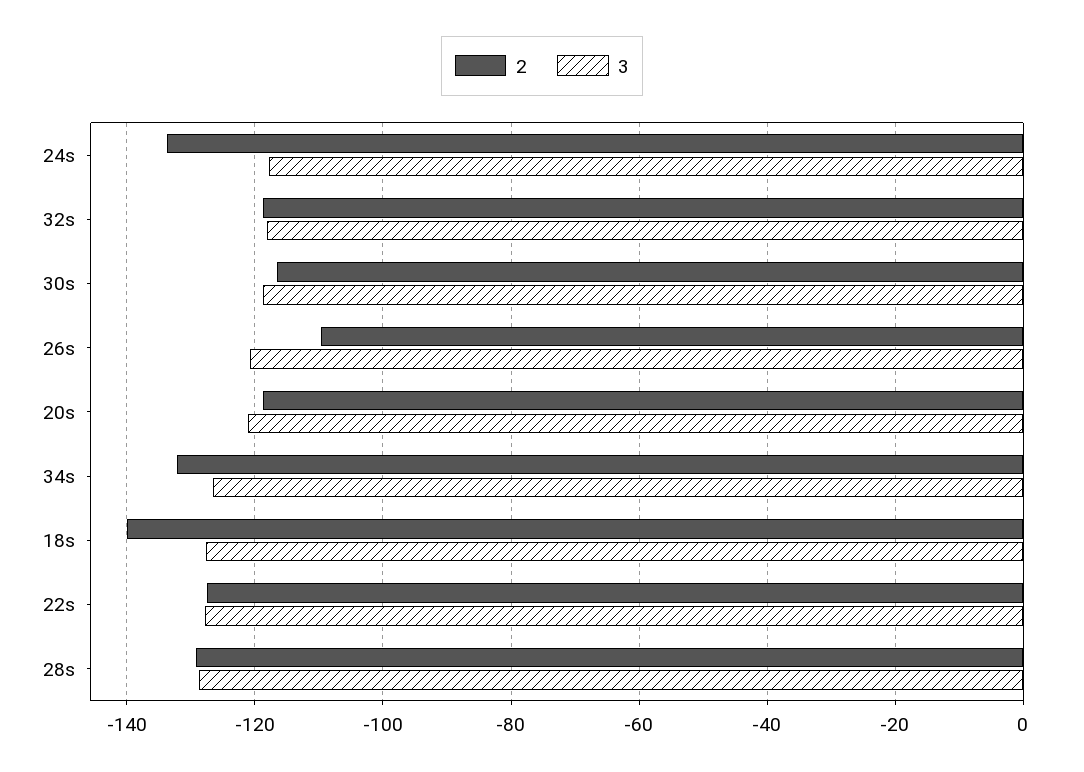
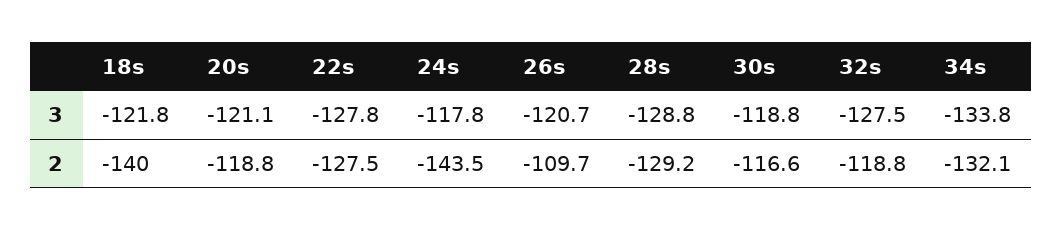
  {
    "2": {
-     "24s": -134,
+     "24s": -143.5,
      "32s": -118.8,
      "30s": -116.6,
      "26s": -109.7,
      "20s": -118.8,
      "34s": -132.1,
      "18s": -140,
      "22s": -127.5,
      "28s": -129.2
    },
    "3": {
      "24s": -117.8,
-     "32s": -118,
+     "32s": -127.5,
      "30s": -118.8,
      "26s": -120.7,
      "20s": -121.1,
-     "34s": -126,
+     "34s": -133.8,
-     "18s": -128,
+     "18s": -121.8,
      "22s": -127.8,
      "28s": -128.8
    }
  }

